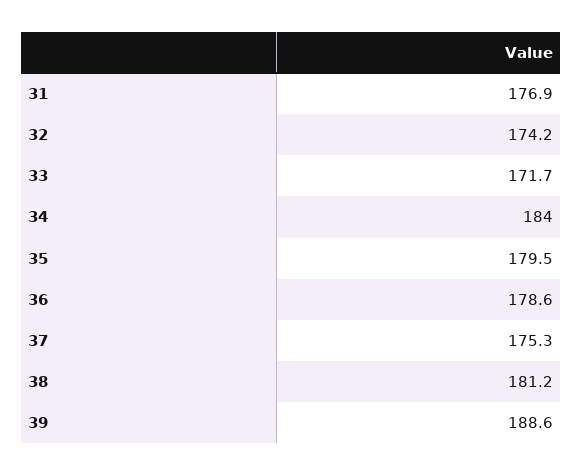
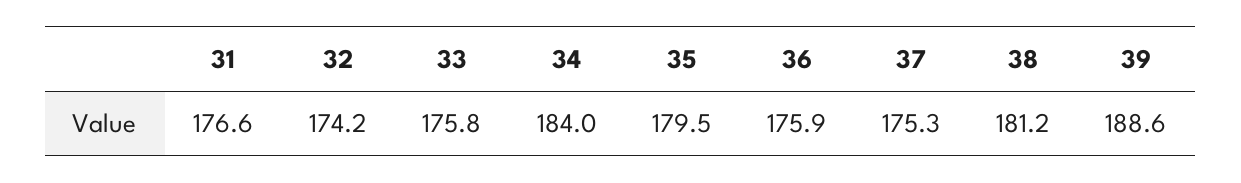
  {
-   "31": 176.9,
+   "31": 176.6,
    "32": 174.2,
-   "33": 171.7,
+   "33": 175.8,
    "34": 184,
    "35": 179.5,
-   "36": 178.6,
+   "36": 175.9,
    "37": 175.3,
    "38": 181.2,
    "39": 188.6
  }

